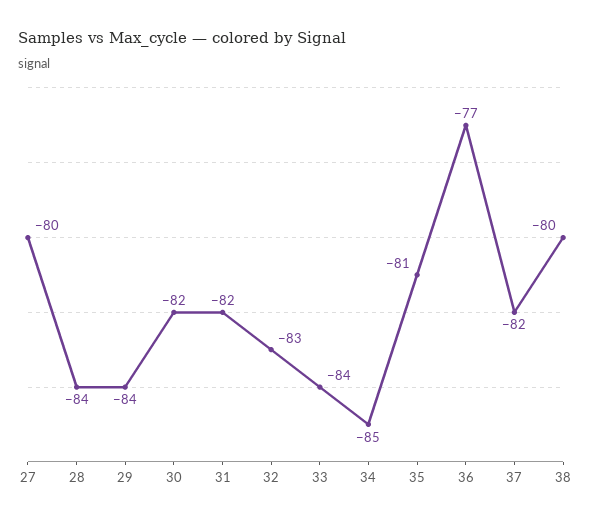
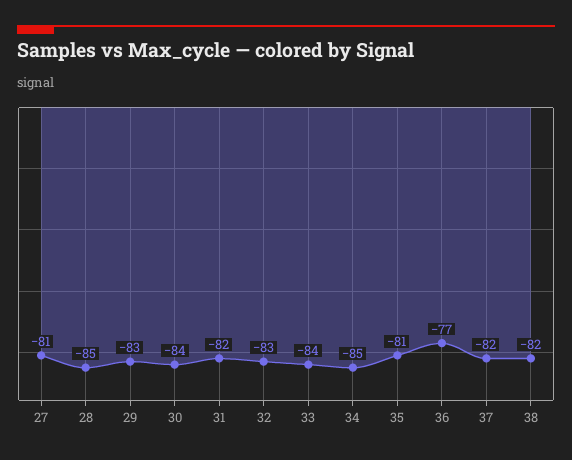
  {
-   "27": -80,
+   "27": -81,
-   "28": -84,
+   "28": -85,
-   "29": -84,
+   "29": -83,
-   "30": -82,
+   "30": -84,
    "31": -82,
    "32": -83,
    "33": -84,
    "34": -85,
    "35": -81,
    "36": -77,
    "37": -82,
-   "38": -80
+   "38": -82
  }

